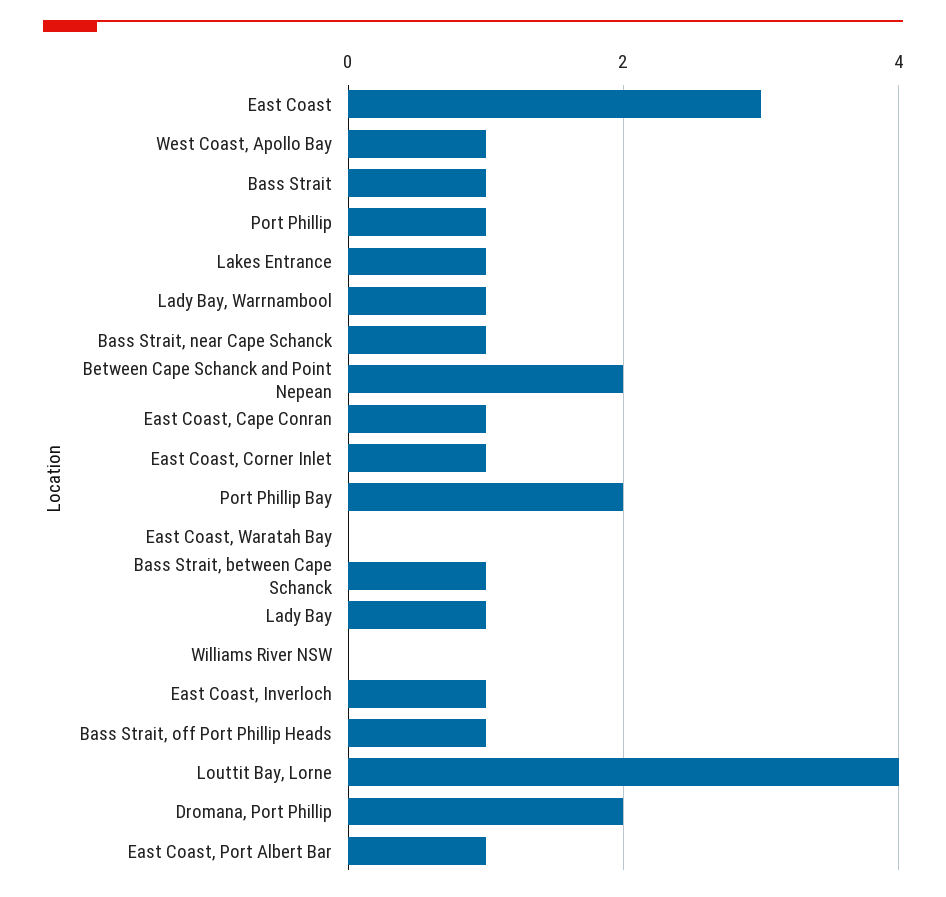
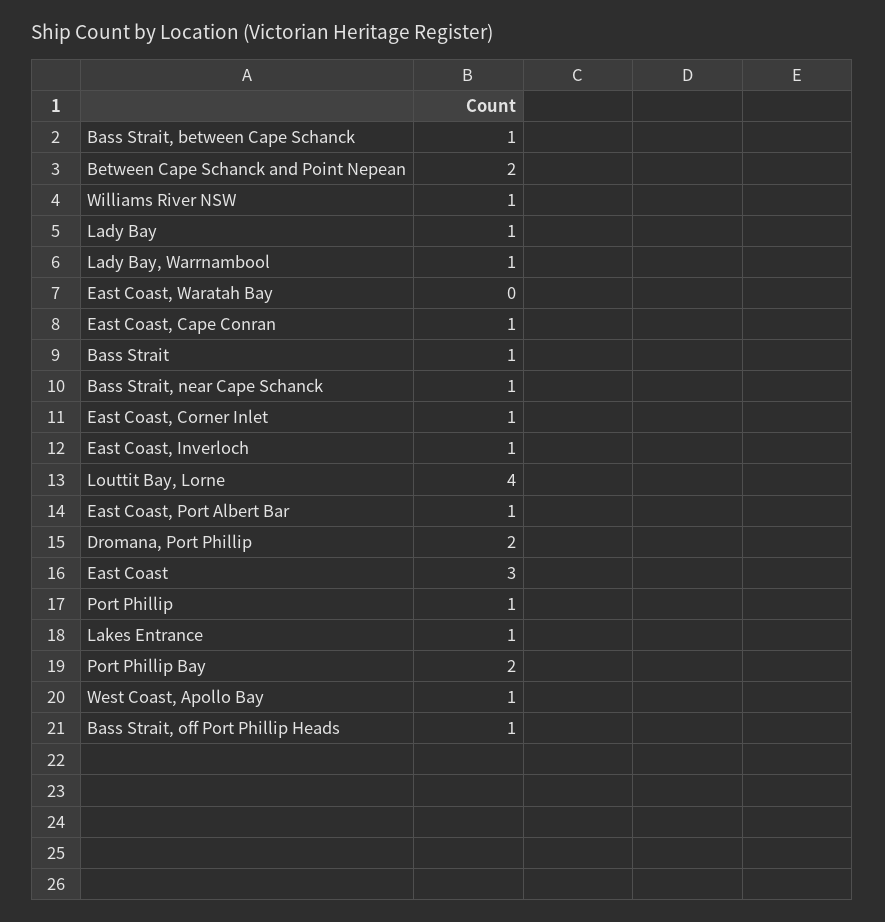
  {
    "East Coast": 3,
    "West Coast, Apollo Bay": 1,
    "Bass Strait": 1,
    "Port Phillip": 1,
    "Lakes Entrance": 1,
    "Lady Bay, Warrnambool": 1,
    "Bass Strait, near Cape Schanck": 1,
    "Between Cape Schanck and Point Nepean": 2,
    "East Coast, Cape Conran": 1,
    "East Coast, Corner Inlet": 1,
    "Port Phillip Bay": 2,
    "East Coast, Waratah Bay": 0,
    "Bass Strait, between Cape Schanck": 1,
    "Lady Bay": 1,
-   "Williams River NSW": 0,
+   "Williams River NSW": 1,
    "East Coast, Inverloch": 1,
    "Bass Strait, off Port Phillip Heads": 1,
    "Louttit Bay, Lorne": 4,
    "Dromana, Port Phillip": 2,
    "East Coast, Port Albert Bar": 1
  }

